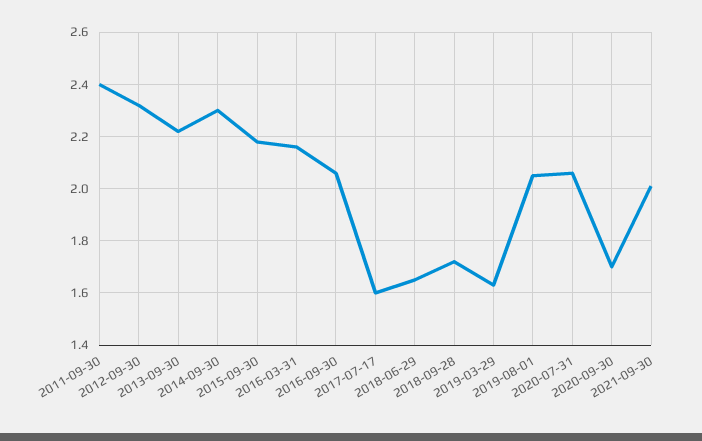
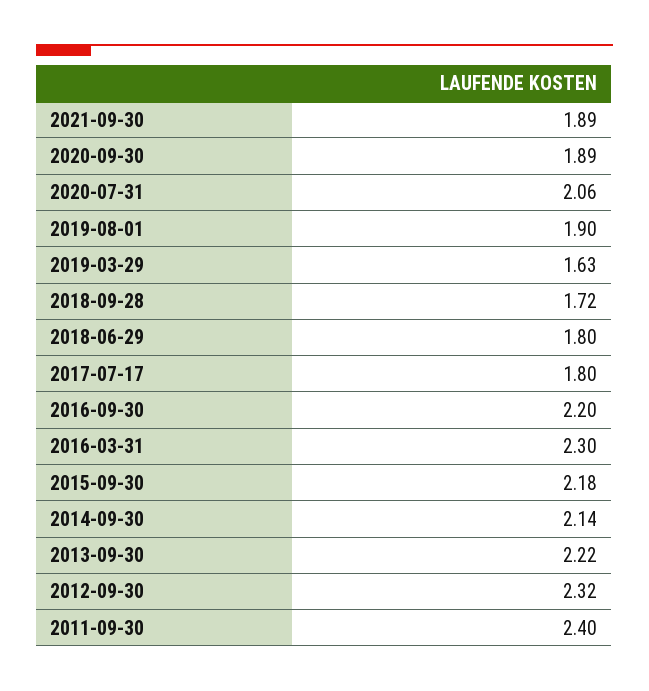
  {
    "2011-09-30": 2.4,
    "2012-09-30": 2.32,
    "2013-09-30": 2.22,
-   "2014-09-30": 2.3,
+   "2014-09-30": 2.14,
    "2015-09-30": 2.18,
-   "2016-03-31": 2.15,
+   "2016-03-31": 2.3,
-   "2016-09-30": 2.05,
+   "2016-09-30": 2.2,
-   "2017-07-17": 1.6,
+   "2017-07-17": 1.8,
-   "2018-06-29": 1.65,
+   "2018-06-29": 1.8,
    "2018-09-28": 1.72,
    "2019-03-29": 1.63,
-   "2019-08-01": 2.05,
+   "2019-08-01": 1.9,
    "2020-07-31": 2.06,
-   "2020-09-30": 1.7,
+   "2020-09-30": 1.89,
-   "2021-09-30": 2
+   "2021-09-30": 1.89
  }

